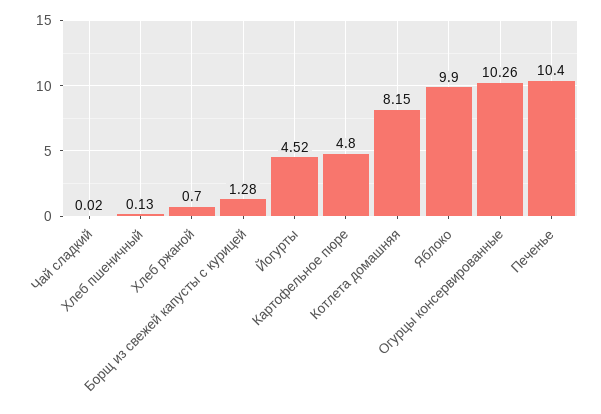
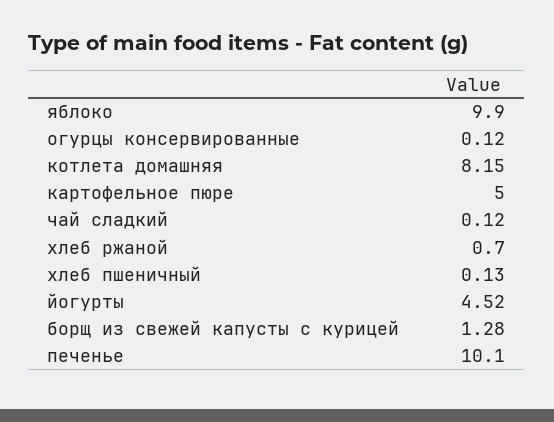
  {
-   "Чай сладкий": 0.02,
+   "Чай сладкий": 0.12,
    "Хлеб пшеничный": 0.13,
    "Хлеб ржаной": 0.7,
    "Борщ из свежей капусты с курицей": 1.28,
    "Йогурты": 4.52,
-   "Картофельное пюре": 4.8,
+   "Картофельное пюре": 5,
    "Котлета домашняя": 8.15,
    "Яблоко": 9.9,
-   "Огурцы консервированные": 10.26,
+   "Огурцы консервированные": 0.12,
-   "Печенье": 10.4
+   "Печенье": 10.1
  }

